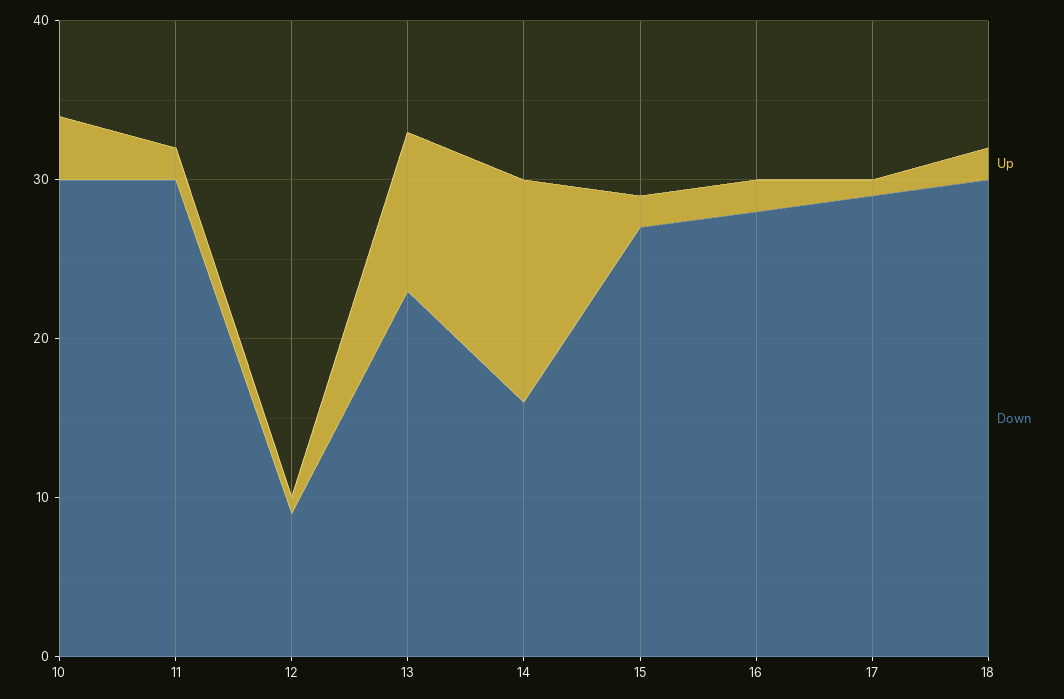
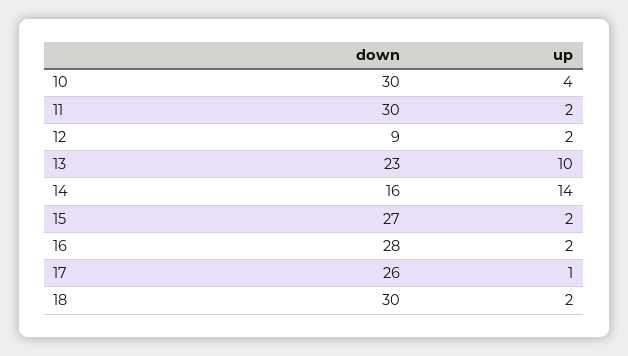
  {
    "Up": {
      "10": 4,
      "11": 2,
-     "12": 1,
+     "12": 2,
      "13": 10,
      "14": 14,
      "15": 2,
      "16": 2,
      "17": 1,
      "18": 2
    },
    "Down": {
      "10": 30,
      "11": 30,
      "12": 9,
      "13": 23,
      "14": 16,
      "15": 27,
      "16": 28,
-     "17": 29,
+     "17": 26,
      "18": 30
    }
  }

